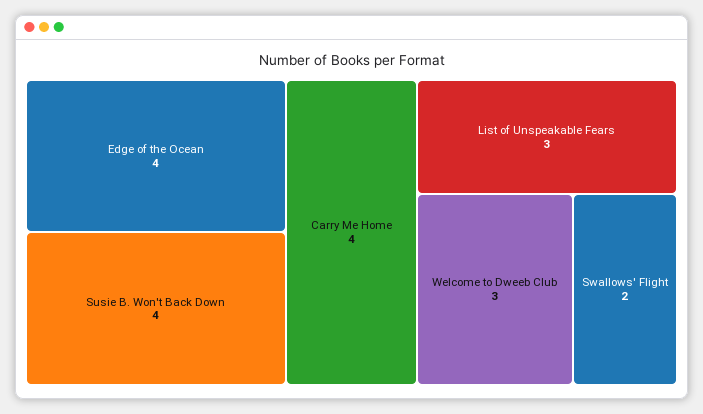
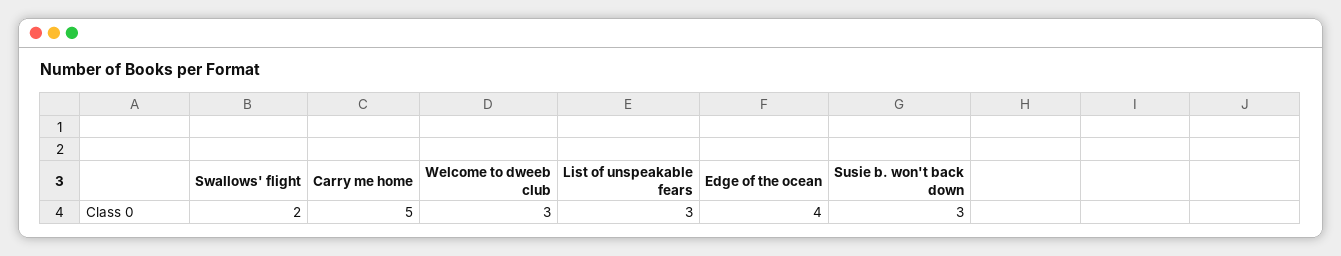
  {
    "Edge of the Ocean": 4,
-   "Susie B. Won't Back Down": 4,
+   "Susie B. Won't Back Down": 3,
-   "Carry Me Home": 4,
+   "Carry Me Home": 5,
    "List of Unspeakable Fears": 3,
    "Welcome to Dweeb Club": 3,
    "Swallows' Flight": 2
  }

